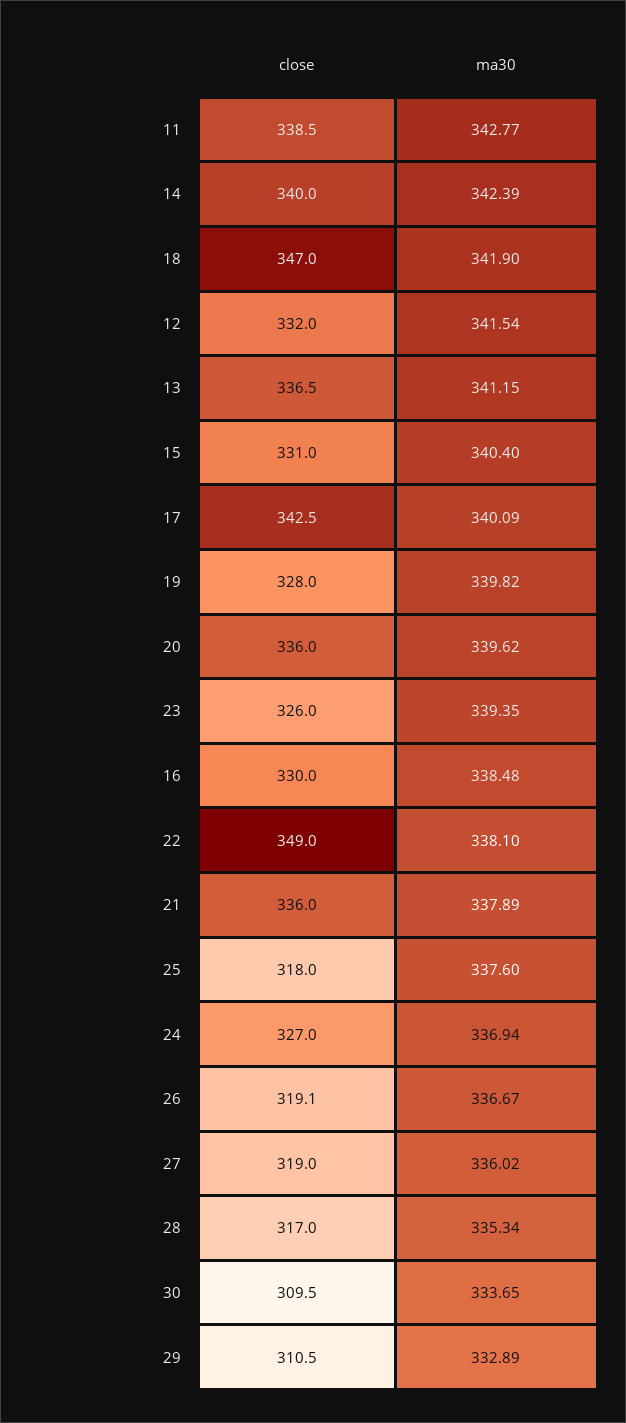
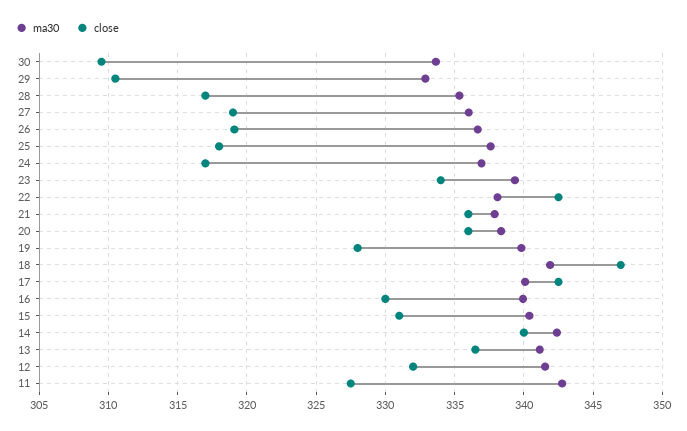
  {
    "close": {
-     "11": 338.5,
+     "11": 327.5,
      "14": 340,
      "18": 347,
      "12": 332,
      "13": 336.5,
      "15": 331,
      "17": 342.5,
      "19": 328,
      "20": 336,
-     "23": 326,
+     "23": 334,
      "16": 330,
-     "22": 349,
+     "22": 342.5,
      "21": 336,
      "25": 318,
-     "24": 327,
+     "24": 317,
      "26": 319.1,
      "27": 319,
      "28": 317,
      "30": 309.5,
      "29": 310.5
    },
    "ma30": {
      "11": 342.77,
      "14": 342.39,
      "18": 341.9,
      "12": 341.54,
      "13": 341.15,
      "15": 340.4,
      "17": 340.09,
      "19": 339.82,
-     "20": 339.62,
+     "20": 338.5,
      "23": 339.35,
-     "16": 338.48,
+     "16": 340,
      "22": 338.1,
      "21": 337.89,
      "25": 337.6,
      "24": 336.94,
      "26": 336.67,
      "27": 336.02,
      "28": 335.34,
      "30": 333.65,
      "29": 332.89
    }
  }

